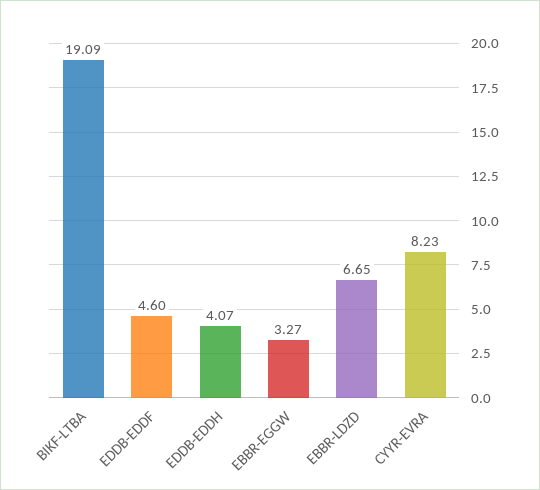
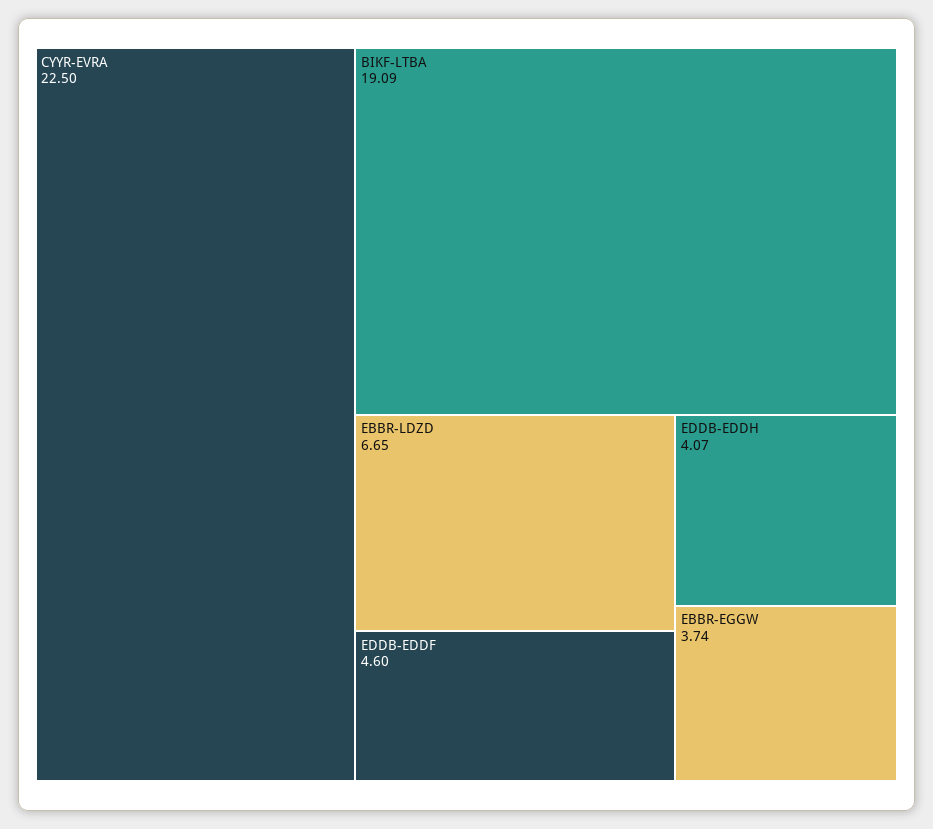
  {
    "BIKF-LTBA": 19.09,
    "EDDB-EDDF": 4.6,
    "EDDB-EDDH": 4.07,
-   "EBBR-EGGW": 3.27,
+   "EBBR-EGGW": 3.74,
    "EBBR-LDZD": 6.65,
-   "CYYR-EVRA": 8.23
+   "CYYR-EVRA": 22.5
  }

